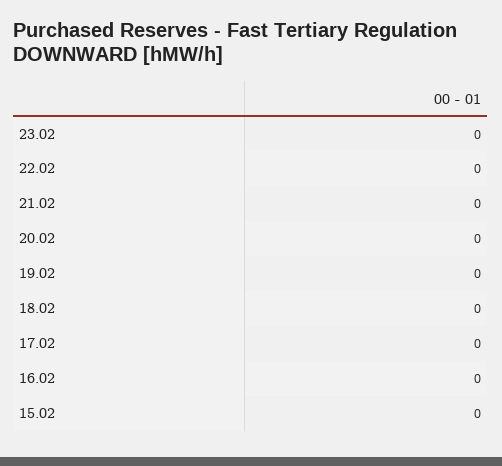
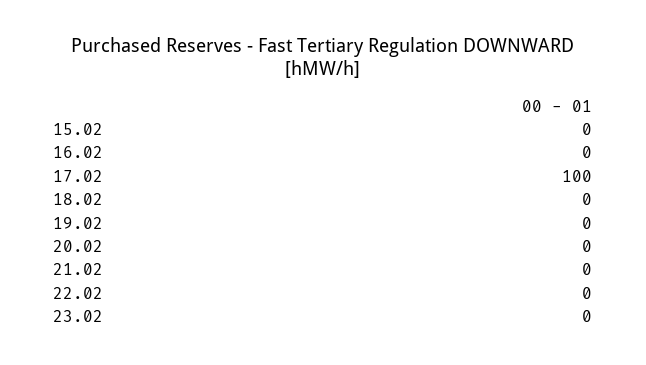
  {
    "23.02": 0,
    "22.02": 0,
    "21.02": 0,
    "20.02": 0,
    "19.02": 0,
    "18.02": 0,
-   "17.02": 0,
+   "17.02": 100,
    "16.02": 0,
    "15.02": 0
  }

